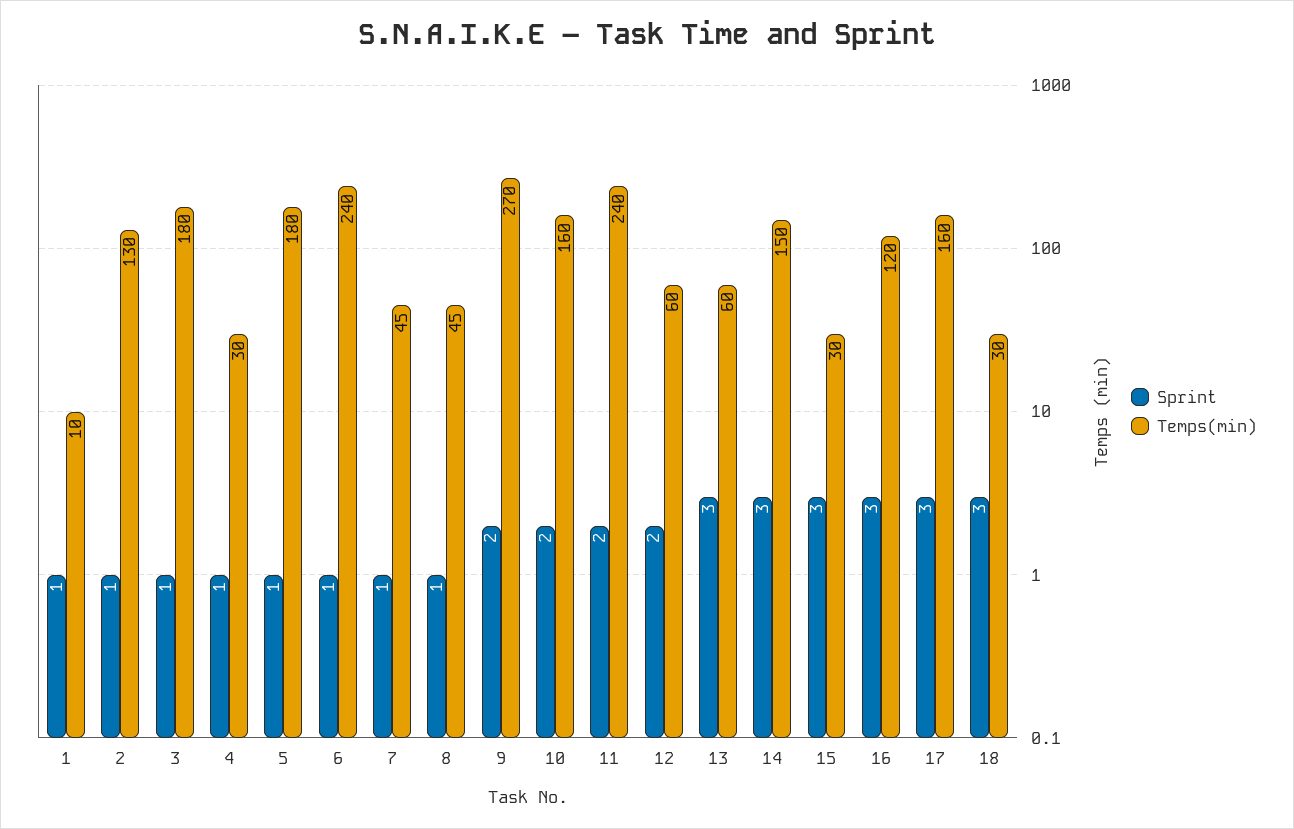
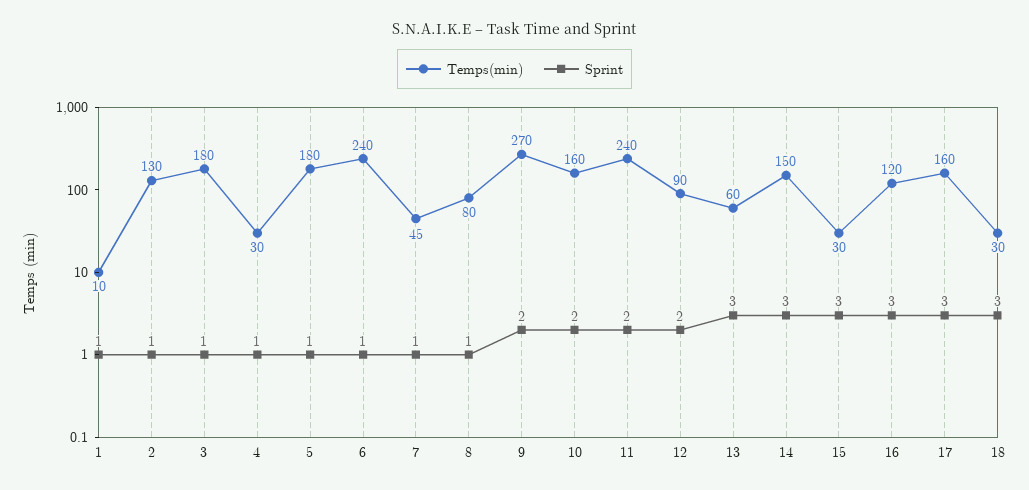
  {
    "Sprint": {
      "1": 1,
      "2": 1,
      "3": 1,
      "4": 1,
      "5": 1,
      "6": 1,
      "7": 1,
      "8": 1,
      "9": 2,
      "10": 2,
      "11": 2,
      "12": 2,
      "13": 3,
      "14": 3,
      "15": 3,
      "16": 3,
      "17": 3,
      "18": 3
    },
    "Temps(min)": {
      "1": 10,
      "2": 130,
      "3": 180,
      "4": 30,
      "5": 180,
      "6": 240,
      "7": 45,
-     "8": 45,
+     "8": 80,
      "9": 270,
      "10": 160,
      "11": 240,
-     "12": 60,
+     "12": 90,
      "13": 60,
      "14": 150,
      "15": 30,
      "16": 120,
      "17": 160,
      "18": 30
    }
  }

